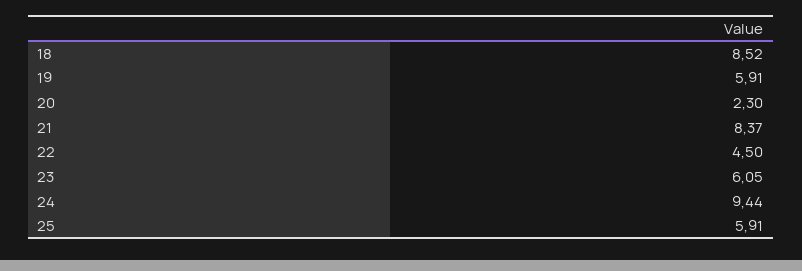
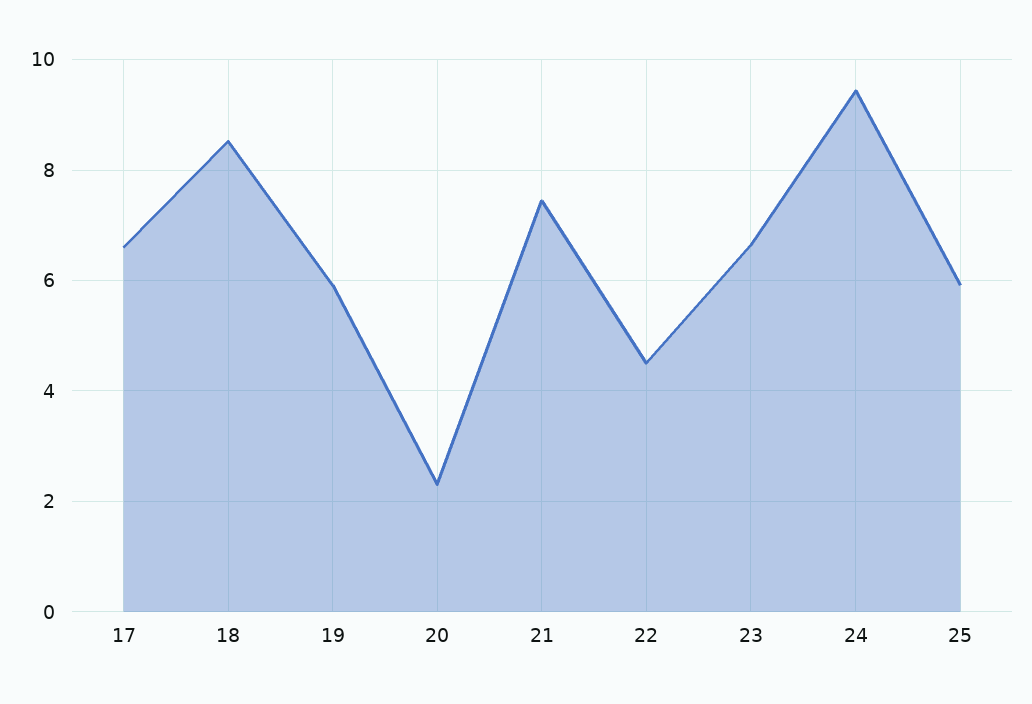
  {
    "18": 8.52,
    "19": 5.91,
    "20": 2.3,
-   "21": 8.37,
+   "21": 7.4,
    "22": 4.5,
-   "23": 6.05,
+   "23": 6.6,
    "24": 9.44,
-   "25": 5.91
+   "25": 5.91,
+   "17": 6.6
  }

